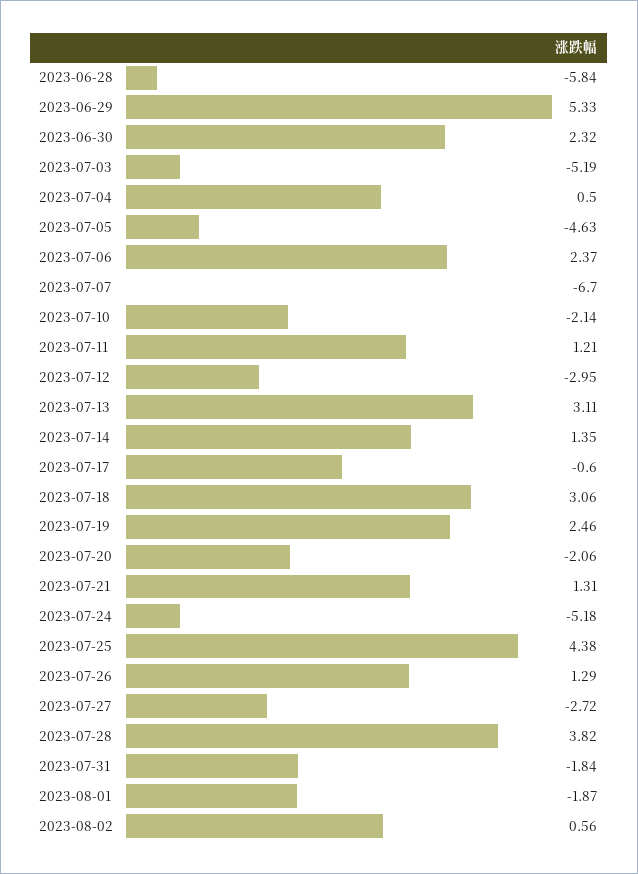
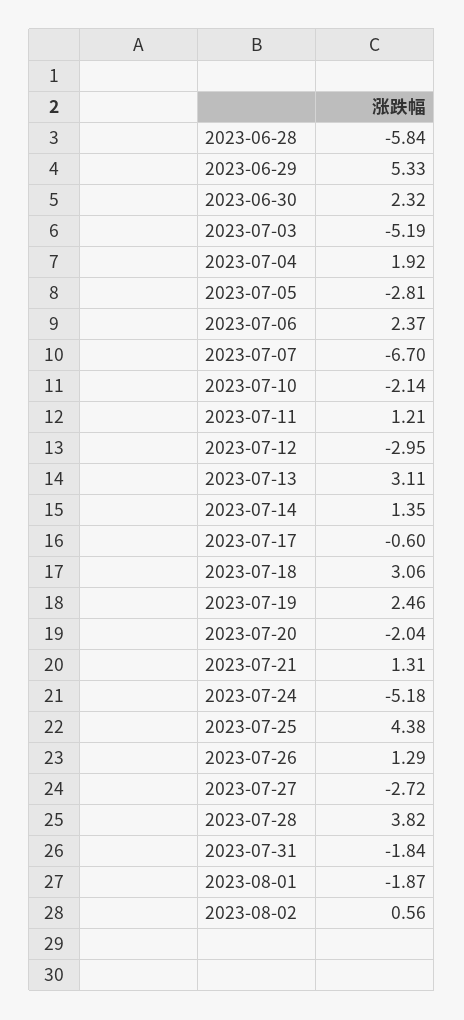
  {
    "2023-06-28": -5.84,
    "2023-06-29": 5.33,
    "2023-06-30": 2.32,
    "2023-07-03": -5.19,
-   "2023-07-04": 0.5,
+   "2023-07-04": 1.92,
-   "2023-07-05": -4.63,
+   "2023-07-05": -2.81,
    "2023-07-06": 2.37,
    "2023-07-07": -6.7,
    "2023-07-10": -2.14,
    "2023-07-11": 1.21,
    "2023-07-12": -2.95,
    "2023-07-13": 3.11,
    "2023-07-14": 1.35,
    "2023-07-17": -0.6,
    "2023-07-18": 3.06,
    "2023-07-19": 2.46,
-   "2023-07-20": -2.06,
+   "2023-07-20": -2.04,
    "2023-07-21": 1.31,
    "2023-07-24": -5.18,
    "2023-07-25": 4.38,
    "2023-07-26": 1.29,
    "2023-07-27": -2.72,
    "2023-07-28": 3.82,
    "2023-07-31": -1.84,
    "2023-08-01": -1.87,
    "2023-08-02": 0.56
  }

